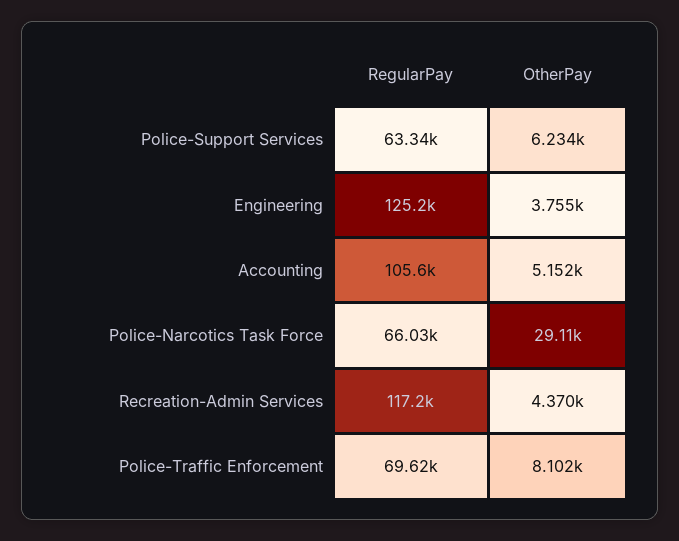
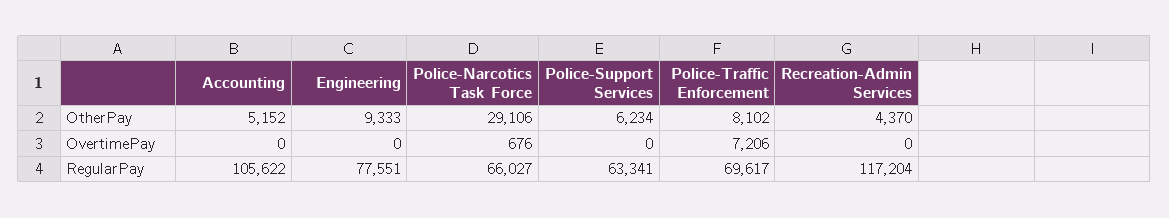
  {
    "RegularPay": {
      "Police-Support Services": 63341,
-     "Engineering": 125200,
+     "Engineering": 77551,
      "Accounting": 105622,
      "Police-Narcotics Task Force": 66027,
      "Recreation-Admin Services": 117204,
      "Police-Traffic Enforcement": 69617
    },
    "OtherPay": {
      "Police-Support Services": 6234,
-     "Engineering": 3755,
+     "Engineering": 9333,
      "Accounting": 5152,
      "Police-Narcotics Task Force": 29106,
      "Recreation-Admin Services": 4370,
      "Police-Traffic Enforcement": 8102
-   }
+   },
+   "OvertimePay": {
+     "Accounting": 0,
+     "Engineering": 0,
+     "Police-Narcotics Task Force": 676,
+     "Police-Support Services": 0,
+     "Police-Traffic Enforcement": 7206,
+     "Recreation-Admin Services": 0
+   }
  }

